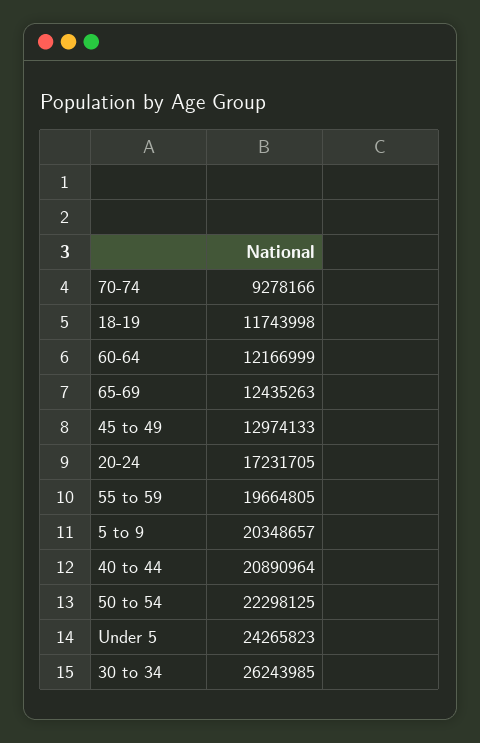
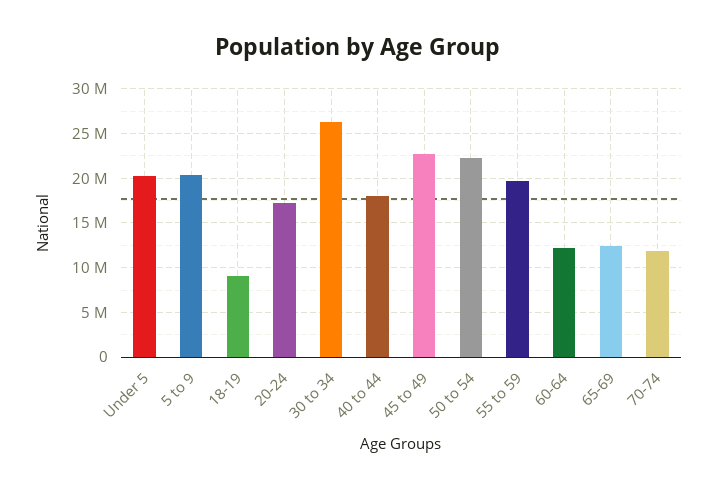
  {
-   "70-74": 9278166,
+   "70-74": 12000000,
-   "18-19": 11743998,
+   "18-19": 9000000,
    "60-64": 12166999,
    "65-69": 12435263,
-   "45 to 49": 12974133,
+   "45 to 49": 23000000,
    "20-24": 17231705,
    "55 to 59": 19664805,
    "5 to 9": 20348657,
-   "40 to 44": 20890964,
+   "40 to 44": 18000000,
    "50 to 54": 22298125,
-   "Under 5": 24265823,
+   "Under 5": 20000000,
    "30 to 34": 26243985
  }

